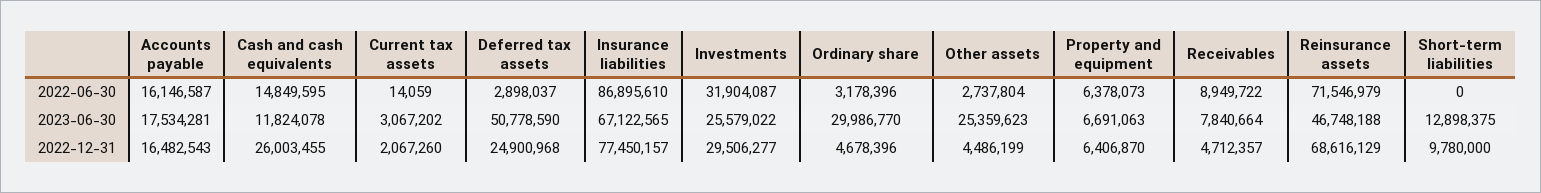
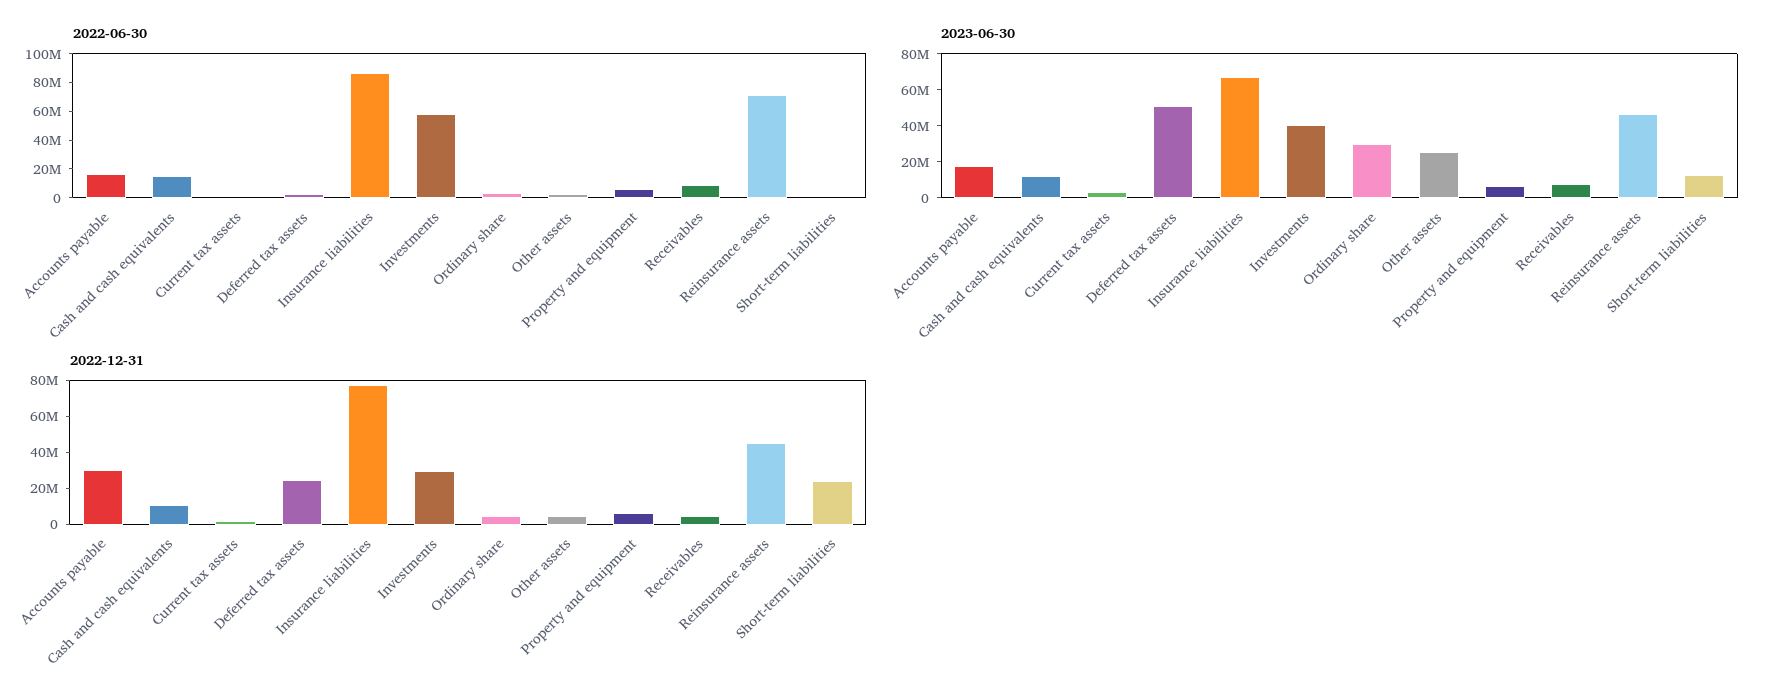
  {
    "2022-06-30": {
      "Accounts payable": 16146587,
      "Cash and cash equivalents": 14849595,
      "Current tax assets": 14059,
      "Deferred tax assets": 2898037,
      "Insurance liabilities": 86895610,
-     "Investments": 31904087,
+     "Investments": 60000000,
      "Ordinary share": 3178396,
      "Other assets": 2737804,
      "Property and equipment": 6378073,
      "Receivables": 8949722,
      "Reinsurance assets": 71546979,
      "Short-term liabilities": 0
    },
    "2023-06-30": {
      "Accounts payable": 17534281,
      "Cash and cash equivalents": 11824078,
      "Current tax assets": 3067202,
      "Deferred tax assets": 50778590,
      "Insurance liabilities": 67122565,
-     "Investments": 25579022,
+     "Investments": 40000000,
      "Ordinary share": 29986770,
      "Other assets": 25359623,
      "Property and equipment": 6691063,
      "Receivables": 7840664,
      "Reinsurance assets": 46748188,
      "Short-term liabilities": 12898375
    },
    "2022-12-31": {
-     "Accounts payable": 16482543,
+     "Accounts payable": 30000000,
-     "Cash and cash equivalents": 26003455,
+     "Cash and cash equivalents": 10000000,
      "Current tax assets": 2067260,
      "Deferred tax assets": 24900968,
      "Insurance liabilities": 77450157,
      "Investments": 29506277,
      "Ordinary share": 4678396,
      "Other assets": 4486199,
      "Property and equipment": 6406870,
      "Receivables": 4712357,
-     "Reinsurance assets": 68616129,
+     "Reinsurance assets": 45000000,
-     "Short-term liabilities": 9780000
+     "Short-term liabilities": 25000000
    }
  }

